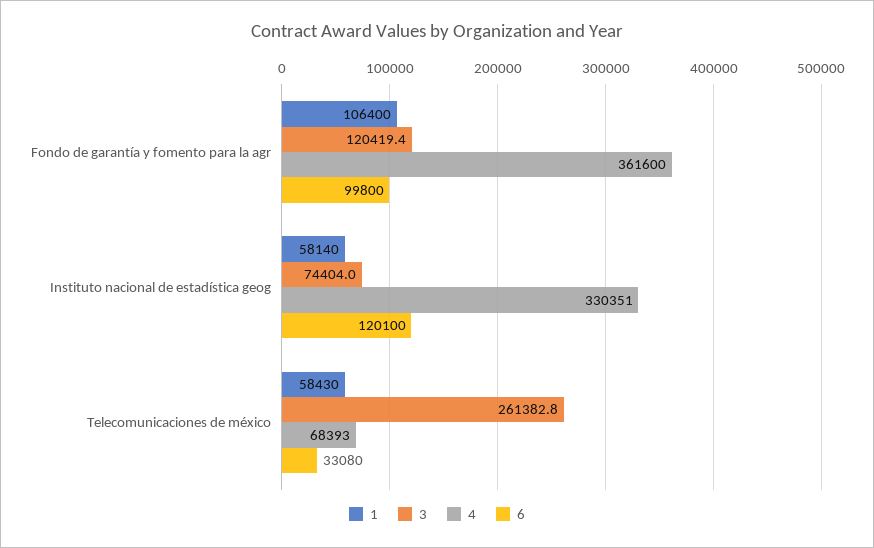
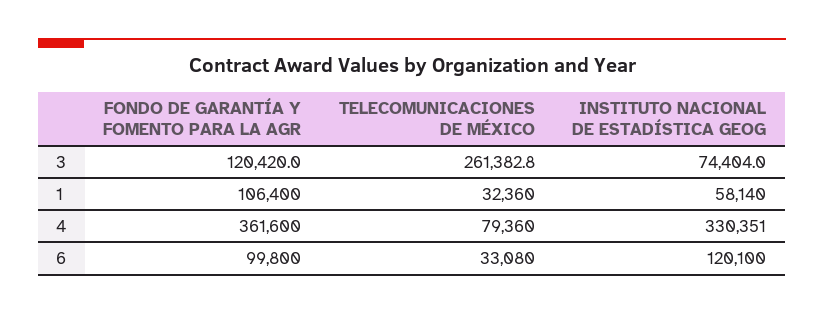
  {
    "1": {
      "Fondo de garantía y fomento para la agr": 106400,
      "Instituto nacional de estadística geog": 58140,
-     "Telecomunicaciones de méxico": 58430
+     "Telecomunicaciones de méxico": 32360
    },
    "3": {
-     "Fondo de garantía y fomento para la agr": 120419.4,
+     "Fondo de garantía y fomento para la agr": 120420,
      "Instituto nacional de estadística geog": 74404,
      "Telecomunicaciones de méxico": 261382.8
    },
    "4": {
      "Fondo de garantía y fomento para la agr": 361600,
      "Instituto nacional de estadística geog": 330351,
-     "Telecomunicaciones de méxico": 68393
+     "Telecomunicaciones de méxico": 79360
    },
    "6": {
      "Fondo de garantía y fomento para la agr": 99800,
      "Instituto nacional de estadística geog": 120100,
      "Telecomunicaciones de méxico": 33080
    }
  }

